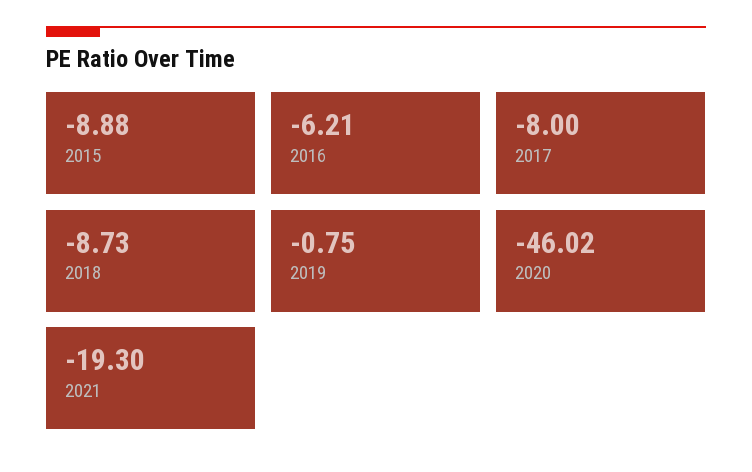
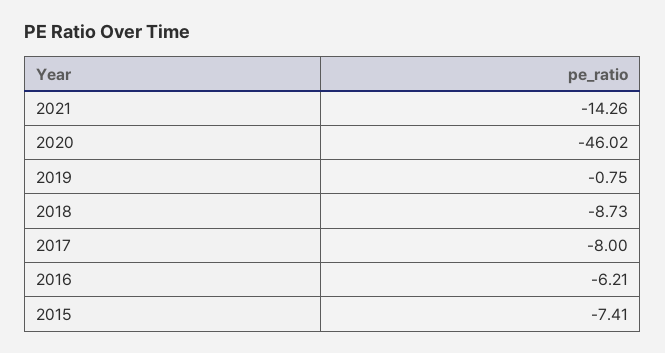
  {
-   "2015": -8.88,
+   "2015": -7.41,
    "2016": -6.21,
    "2017": -8,
    "2018": -8.73,
    "2019": -0.75,
    "2020": -46.02,
-   "2021": -19.3
+   "2021": -14.26
  }

